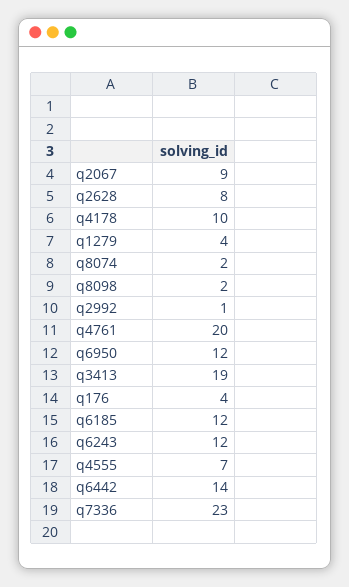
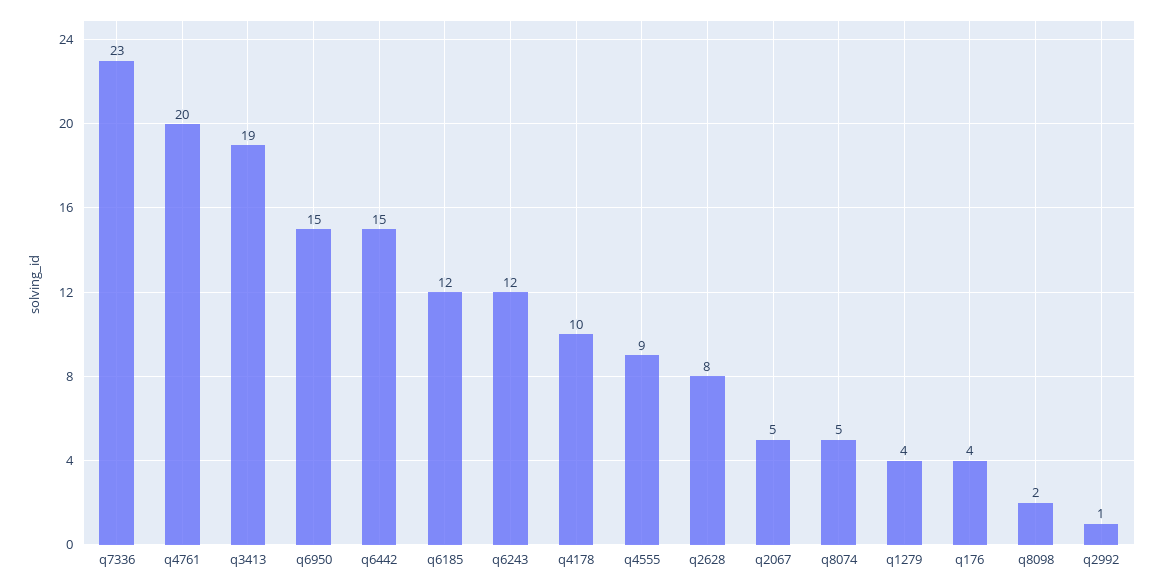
  {
-   "q2067": 9,
+   "q2067": 5,
    "q2628": 8,
    "q4178": 10,
    "q1279": 4,
-   "q8074": 2,
+   "q8074": 5,
    "q8098": 2,
    "q2992": 1,
    "q4761": 20,
-   "q6950": 12,
+   "q6950": 15,
    "q3413": 19,
    "q176": 4,
    "q6185": 12,
    "q6243": 12,
-   "q4555": 7,
+   "q4555": 9,
-   "q6442": 14,
+   "q6442": 15,
    "q7336": 23
  }

